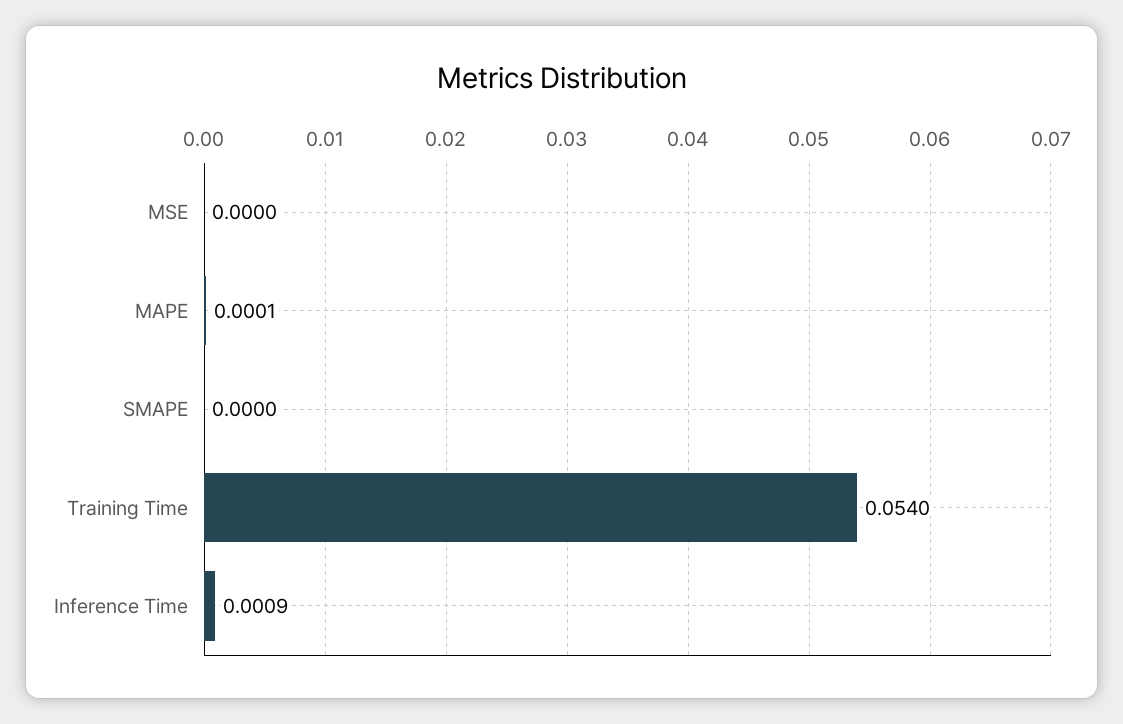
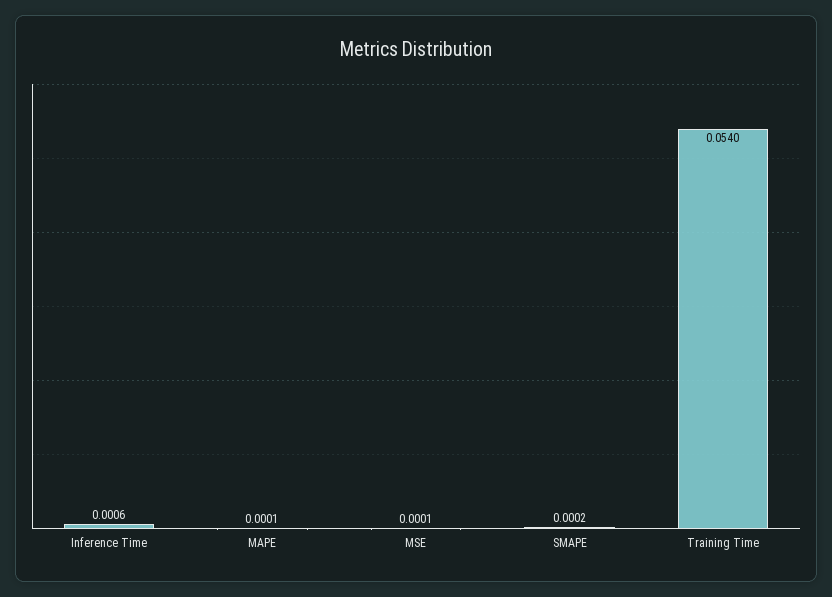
  {
-   "MSE": 0,
+   "MSE": 0.0001,
    "MAPE": 0.0001,
-   "SMAPE": 0,
+   "SMAPE": 0.0002,
    "Training Time": 0.054,
-   "Inference Time": 0.0009
+   "Inference Time": 0.0006
  }

